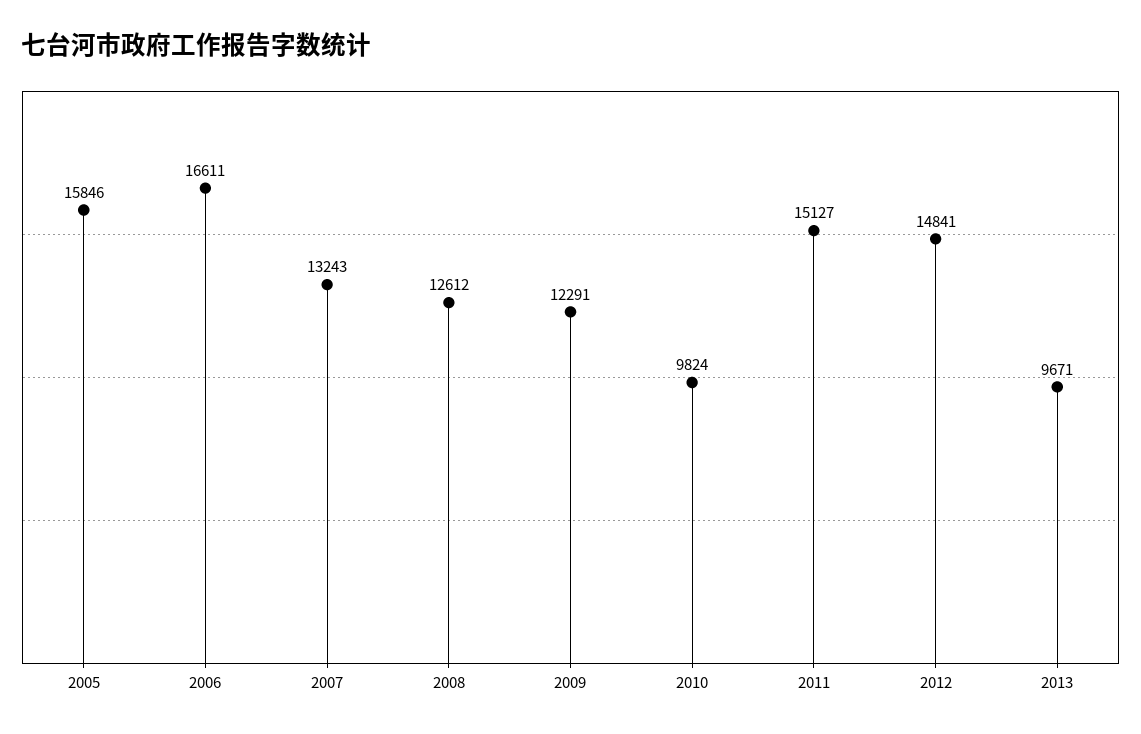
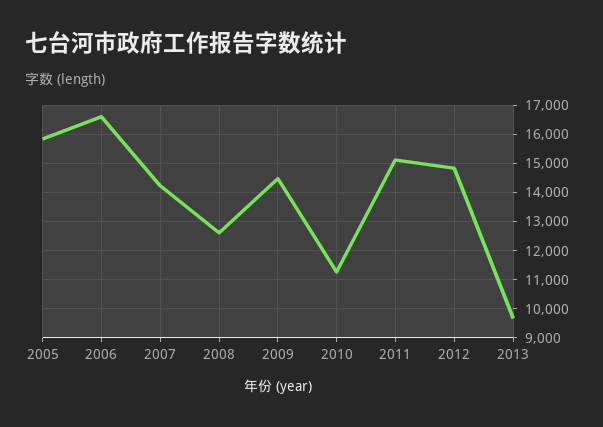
  {
    "2005": 15846,
    "2006": 16611,
-   "2007": 13243,
+   "2007": 14250,
    "2008": 12612,
-   "2009": 12291,
+   "2009": 14500,
-   "2010": 9824,
+   "2010": 11250,
    "2011": 15127,
    "2012": 14841,
    "2013": 9671
  }

